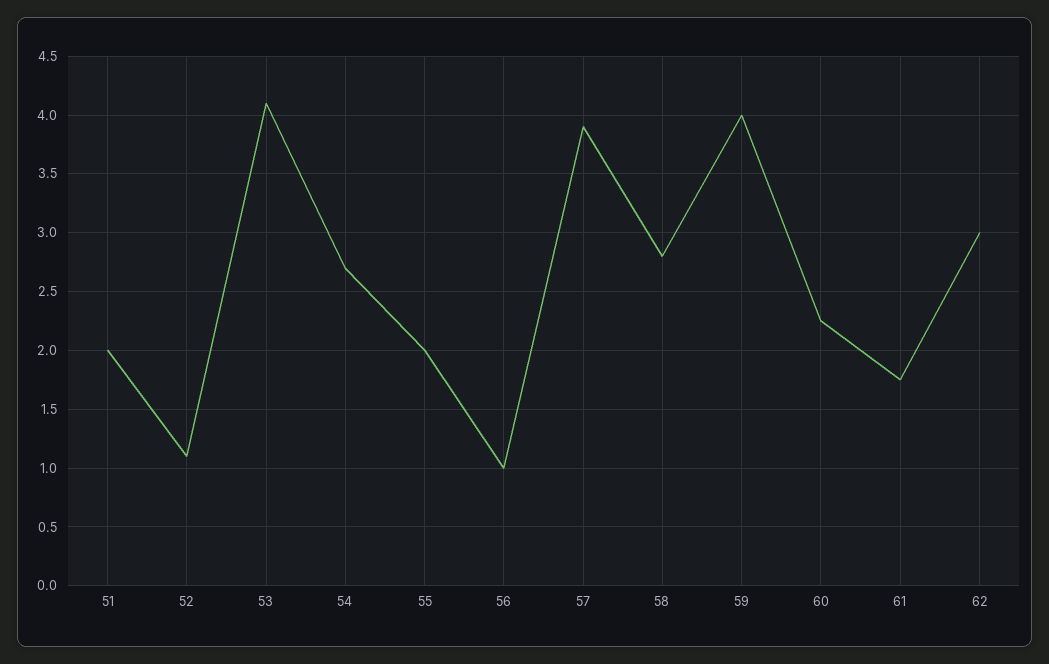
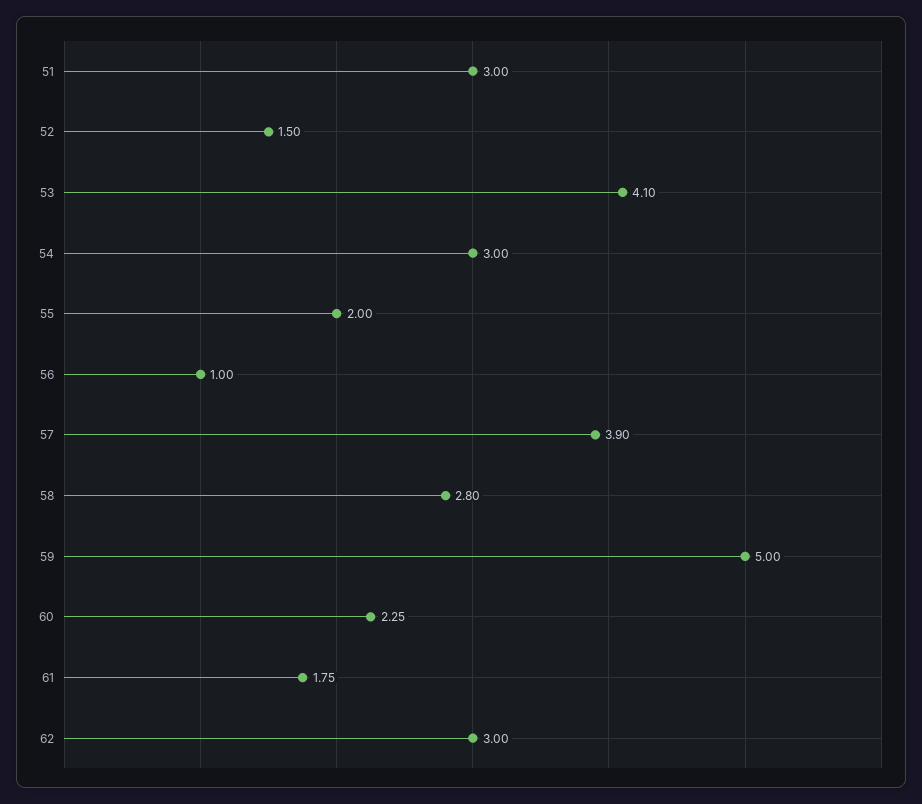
  {
-   "51": 2,
+   "51": 3,
-   "52": 1.1,
+   "52": 1.5,
    "53": 4.1,
-   "54": 2.7,
+   "54": 3,
    "55": 2,
    "56": 1,
    "57": 3.9,
    "58": 2.8,
-   "59": 4,
+   "59": 5,
    "60": 2.25,
    "61": 1.75,
    "62": 3
  }

